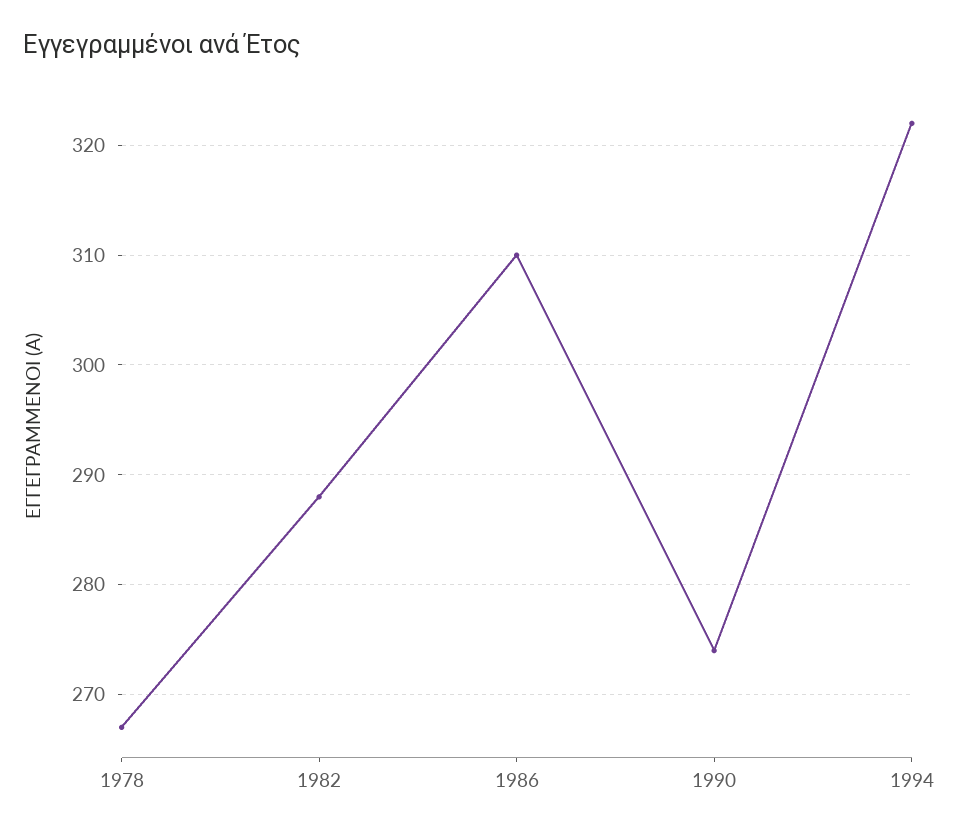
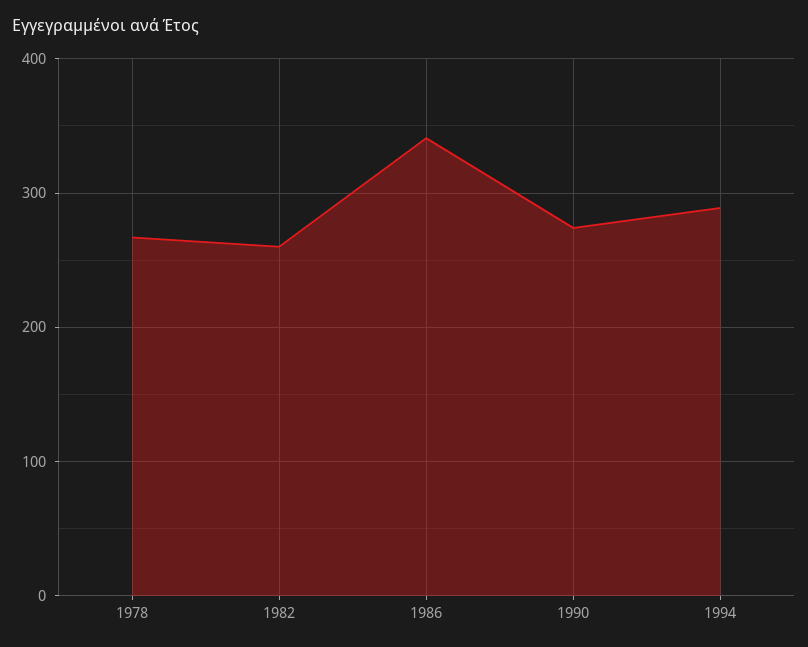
  {
    "1978": 267,
-   "1982": 288,
+   "1982": 260,
-   "1986": 310,
+   "1986": 340,
    "1990": 274,
-   "1994": 322
+   "1994": 290
  }

